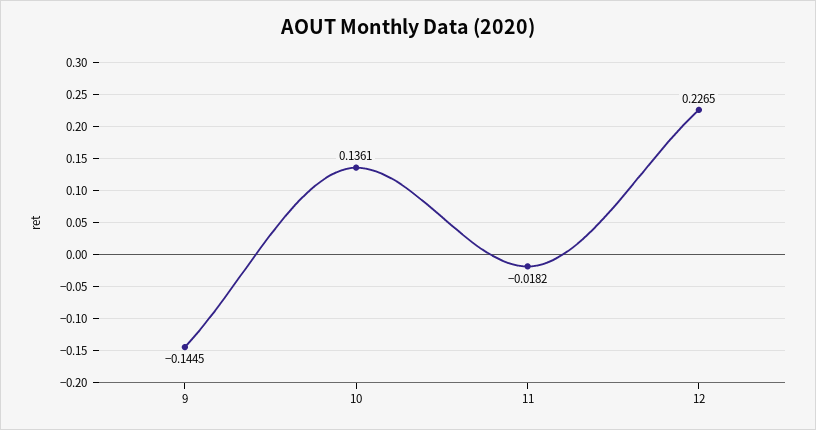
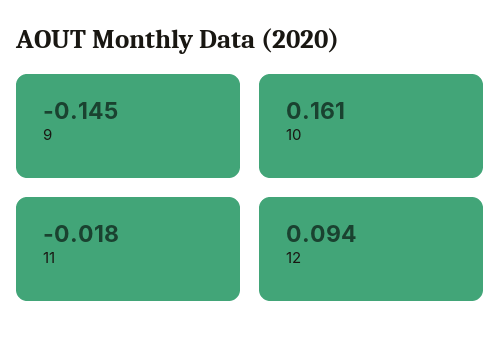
  {
    "9": -0.1445,
-   "10": 0.1361,
+   "10": 0.161,
    "11": -0.0182,
-   "12": 0.2265
+   "12": 0.094
  }

